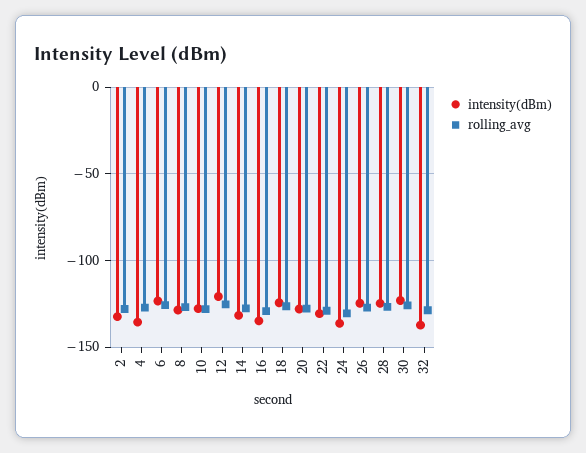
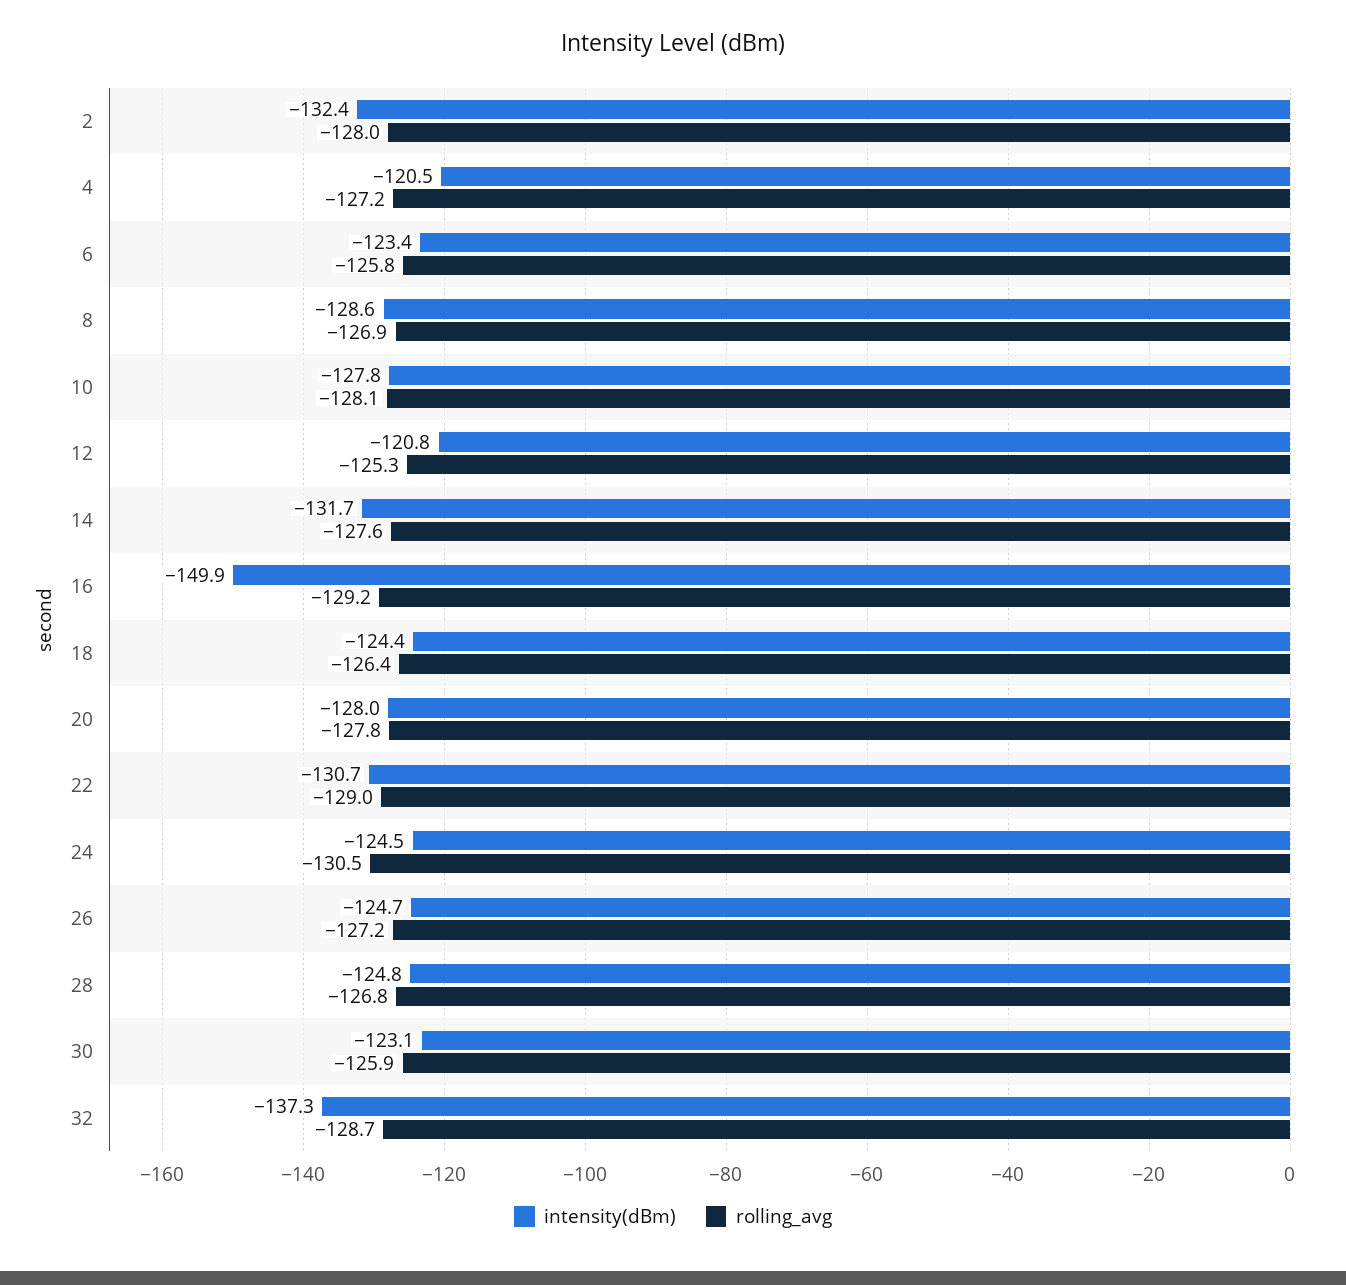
  {
    "intensity(dBm)": {
      "2": -132.4,
-     "4": -135,
+     "4": -120.5,
      "6": -123.4,
      "8": -128.6,
      "10": -127.8,
      "12": -120.8,
      "14": -131.7,
-     "16": -135,
+     "16": -149.9,
      "18": -124.4,
      "20": -128,
      "22": -130.7,
-     "24": -135,
+     "24": -124.5,
      "26": -124.7,
      "28": -124.8,
      "30": -123.1,
      "32": -137.3
    },
    "rolling_avg": {
      "2": -128,
      "4": -127.2,
      "6": -125.8,
      "8": -126.9,
      "10": -128.1,
      "12": -125.3,
      "14": -127.6,
      "16": -129.2,
      "18": -126.4,
      "20": -127.8,
      "22": -129,
      "24": -130.5,
      "26": -127.2,
      "28": -126.8,
      "30": -125.9,
      "32": -128.7
    }
  }

